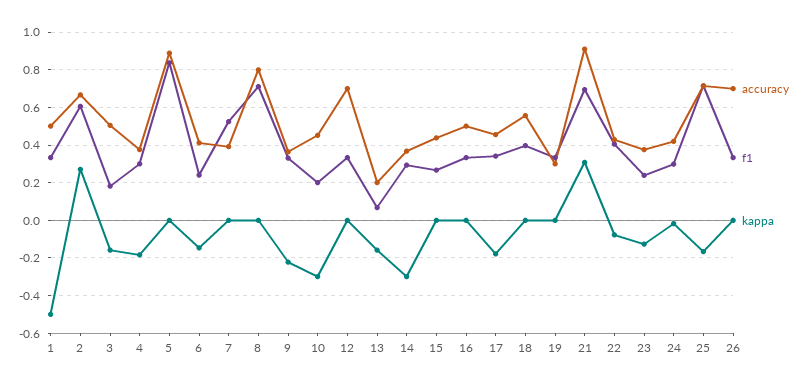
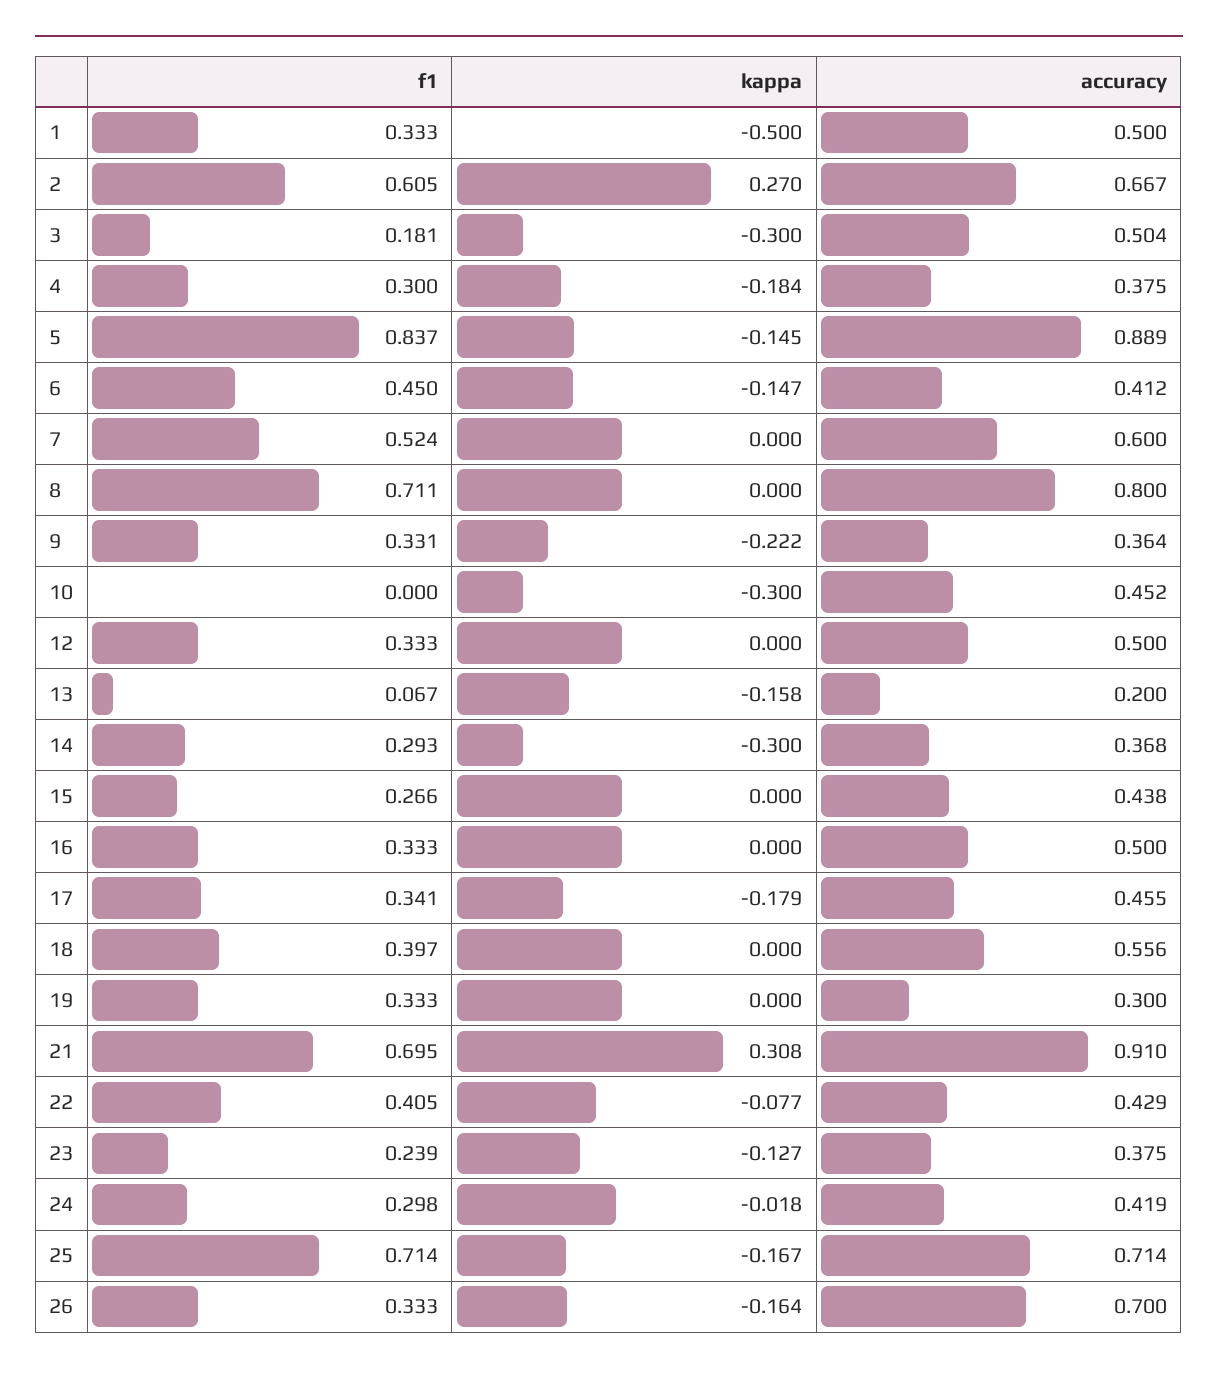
  {
    "accuracy": {
      "1": 0.5,
      "2": 0.667,
      "3": 0.504,
      "4": 0.375,
      "5": 0.889,
      "6": 0.412,
-     "7": 0.4,
+     "7": 0.6,
      "8": 0.8,
      "9": 0.364,
      "10": 0.452,
-     "12": 0.7,
+     "12": 0.5,
      "13": 0.2,
      "14": 0.368,
      "15": 0.438,
      "16": 0.5,
      "17": 0.455,
      "18": 0.556,
      "19": 0.3,
      "21": 0.91,
      "22": 0.429,
      "23": 0.375,
      "24": 0.419,
      "25": 0.714,
      "26": 0.7
    },
    "f1": {
      "1": 0.333,
      "2": 0.605,
      "3": 0.181,
      "4": 0.3,
      "5": 0.837,
-     "6": 0.25,
+     "6": 0.45,
      "7": 0.524,
      "8": 0.711,
      "9": 0.331,
-     "10": 0.2,
+     "10": 0,
      "12": 0.333,
      "13": 0.067,
      "14": 0.293,
      "15": 0.266,
      "16": 0.333,
      "17": 0.341,
      "18": 0.397,
      "19": 0.333,
      "21": 0.695,
      "22": 0.405,
      "23": 0.239,
      "24": 0.298,
      "25": 0.714,
      "26": 0.333
    },
    "kappa": {
      "1": -0.5,
      "2": 0.27,
-     "3": -0.15,
+     "3": -0.3,
      "4": -0.184,
-     "5": 0,
+     "5": -0.145,
      "6": -0.147,
      "7": 0,
      "8": 0,
      "9": -0.222,
      "10": -0.3,
      "12": 0,
      "13": -0.158,
      "14": -0.3,
      "15": 0,
      "16": 0,
      "17": -0.179,
      "18": 0,
      "19": 0,
      "21": 0.308,
      "22": -0.077,
      "23": -0.127,
      "24": -0.018,
      "25": -0.167,
-     "26": 0
+     "26": -0.164
    }
  }

